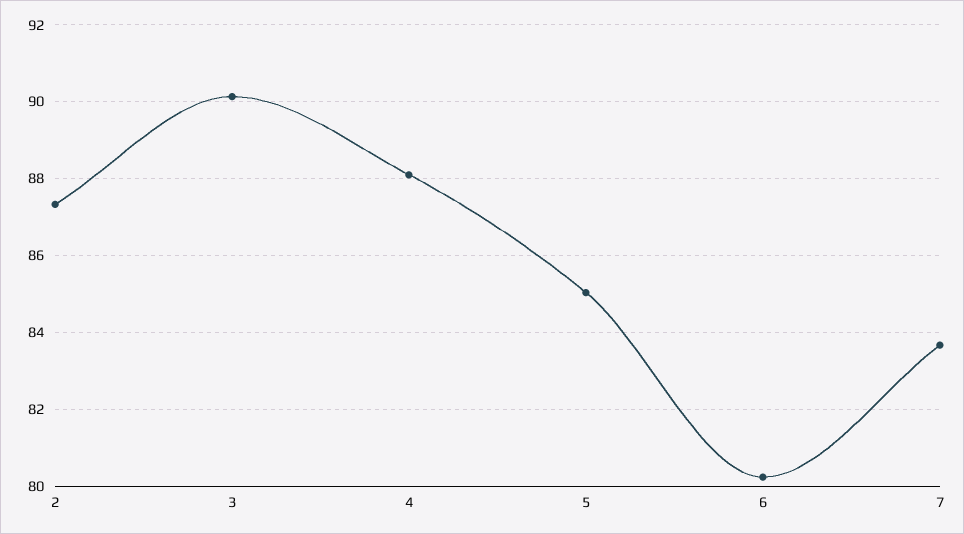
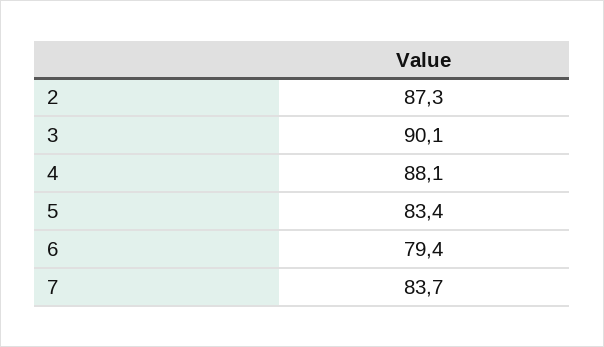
  {
    "2": 87.3,
    "3": 90.1,
    "4": 88.1,
-   "5": 85,
+   "5": 83.4,
-   "6": 80.2,
+   "6": 79.4,
    "7": 83.7
  }

